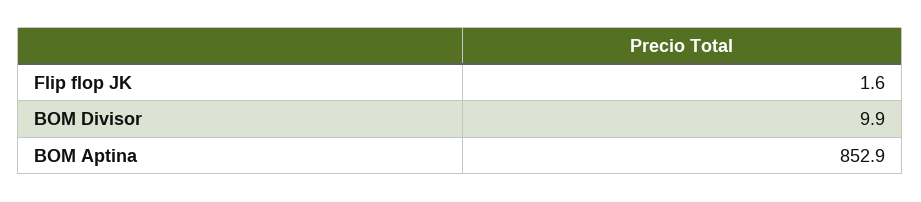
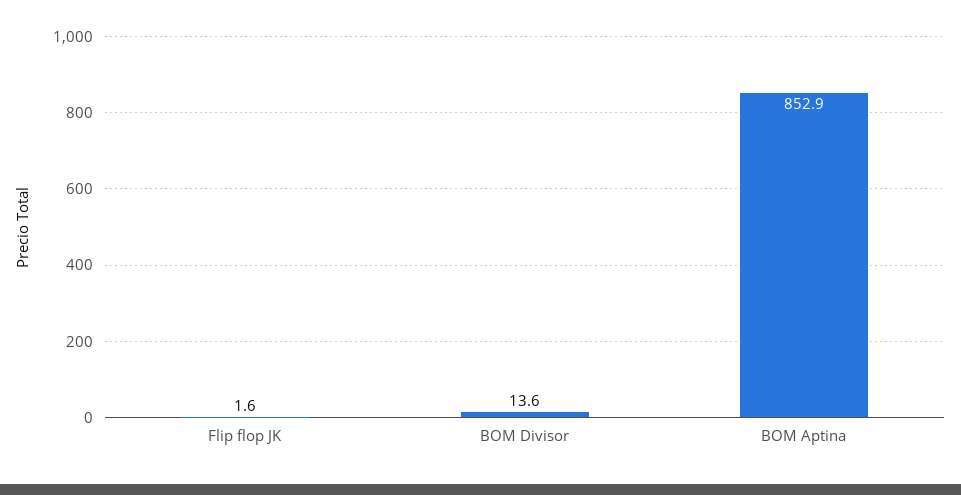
  {
    "Flip flop JK": 1.6,
-   "BOM Divisor": 9.9,
+   "BOM Divisor": 13.6,
    "BOM Aptina": 852.9
  }

